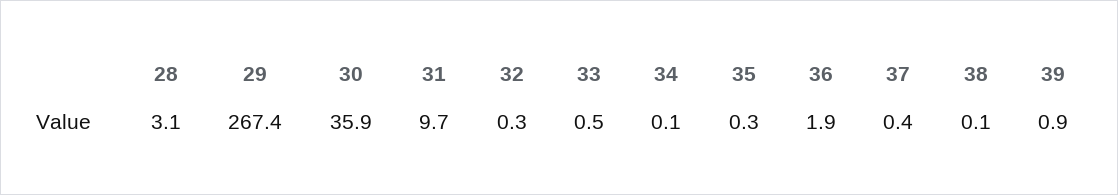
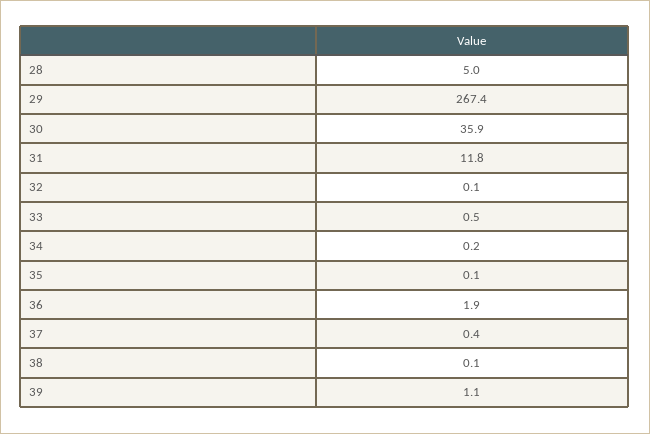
  {
-   "28": 3.1,
+   "28": 5,
    "29": 267.4,
    "30": 35.9,
-   "31": 9.7,
+   "31": 11.8,
-   "32": 0.3,
+   "32": 0.1,
    "33": 0.5,
-   "34": 0.1,
+   "34": 0.2,
-   "35": 0.3,
+   "35": 0.1,
    "36": 1.9,
    "37": 0.4,
    "38": 0.1,
-   "39": 0.9
+   "39": 1.1
  }

